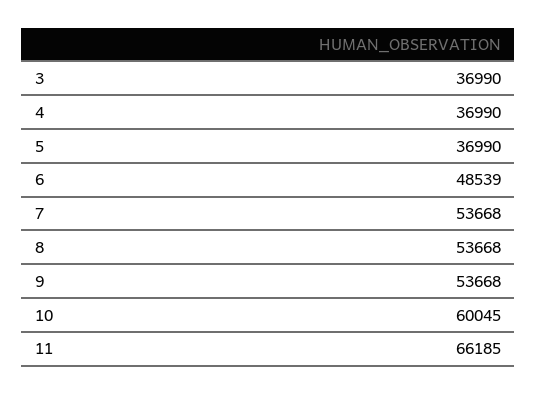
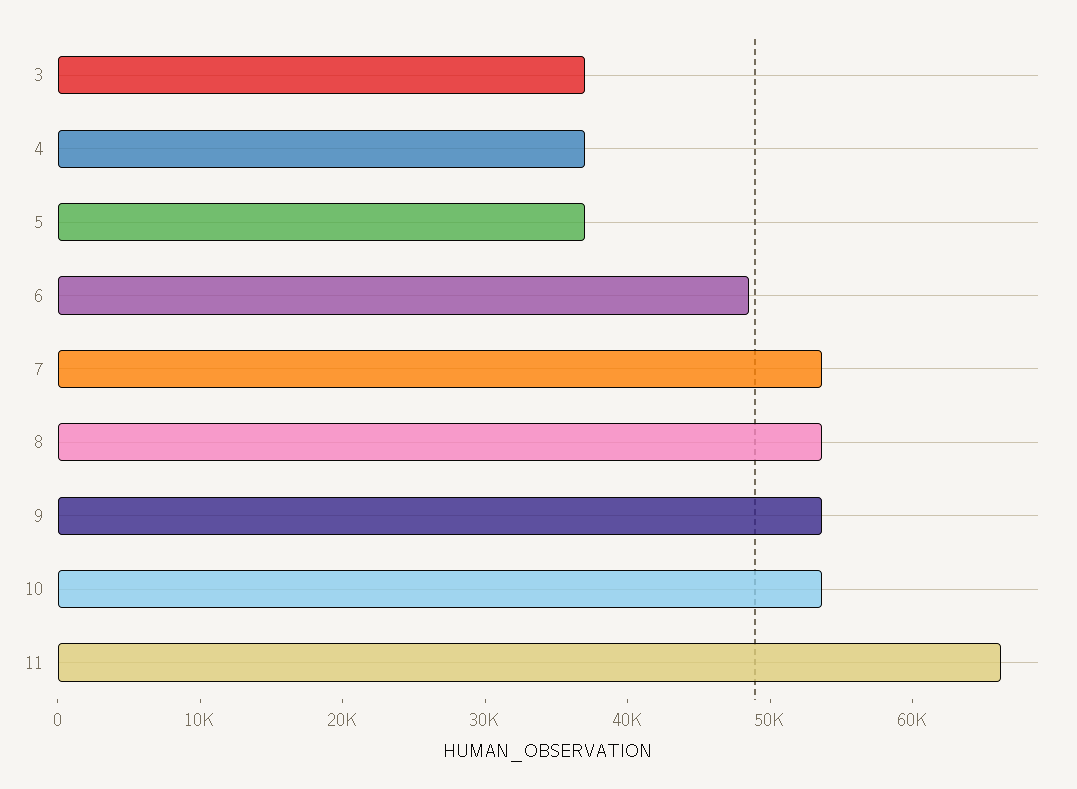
  {
    "3": 36990,
    "4": 36990,
    "5": 36990,
    "6": 48539,
    "7": 53668,
    "8": 53668,
    "9": 53668,
-   "10": 60045,
+   "10": 54000,
    "11": 66185
  }

